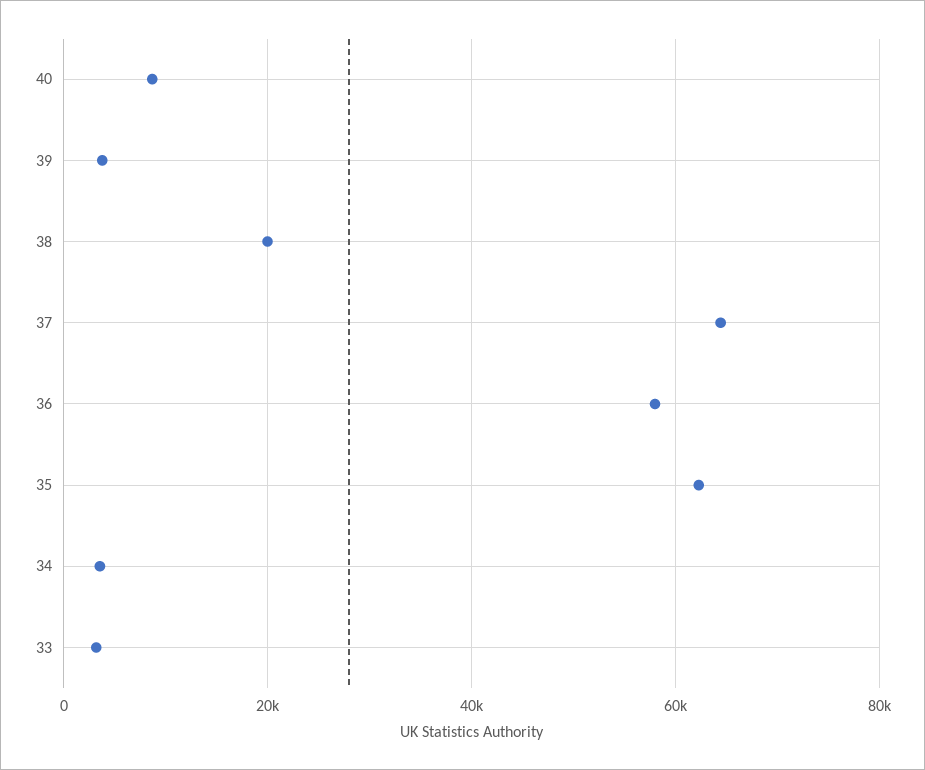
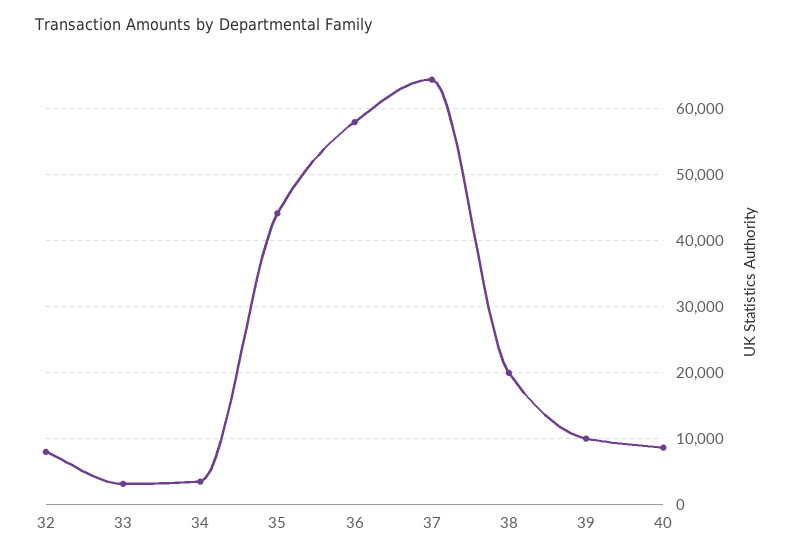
  {
    "40": 9000,
-   "39": 4000,
+   "39": 10000,
    "38": 20000,
    "37": 64000,
    "36": 58000,
-   "35": 62000,
+   "35": 44000,
    "34": 4000,
-   "33": 3000
+   "33": 3000,
+   "32": 8000
  }

